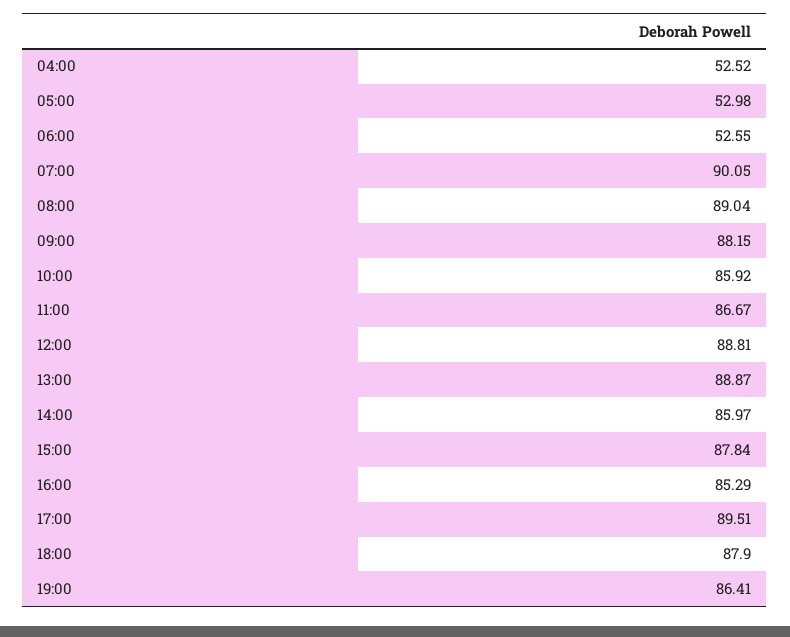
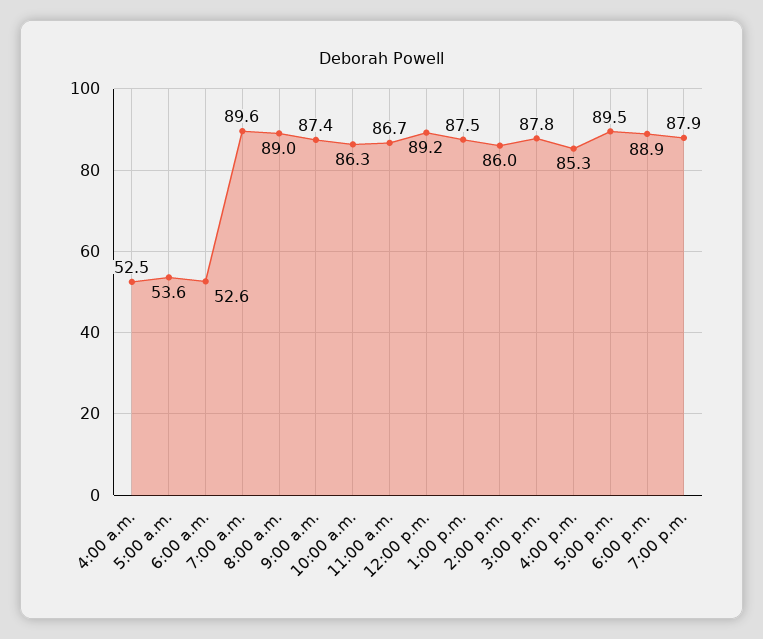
  {
    "04:00": 52.52,
-   "05:00": 52.98,
+   "05:00": 53.6,
    "06:00": 52.55,
-   "07:00": 90.05,
+   "07:00": 89.6,
    "08:00": 89.04,
-   "09:00": 88.15,
+   "09:00": 87.4,
-   "10:00": 85.92,
+   "10:00": 86.3,
    "11:00": 86.67,
-   "12:00": 88.81,
+   "12:00": 89.2,
-   "13:00": 88.87,
+   "13:00": 87.5,
    "14:00": 85.97,
    "15:00": 87.84,
    "16:00": 85.29,
    "17:00": 89.51,
-   "18:00": 87.9,
+   "18:00": 88.9,
-   "19:00": 86.41
+   "19:00": 87.9
  }

